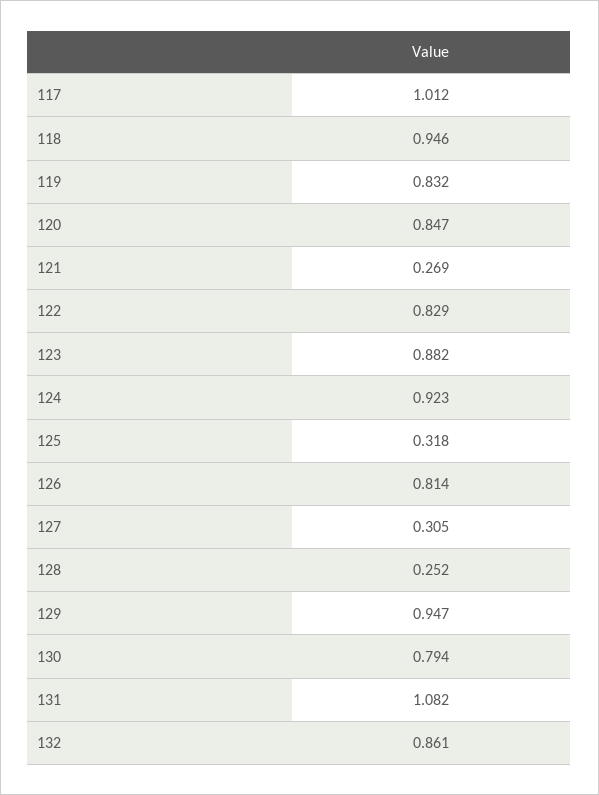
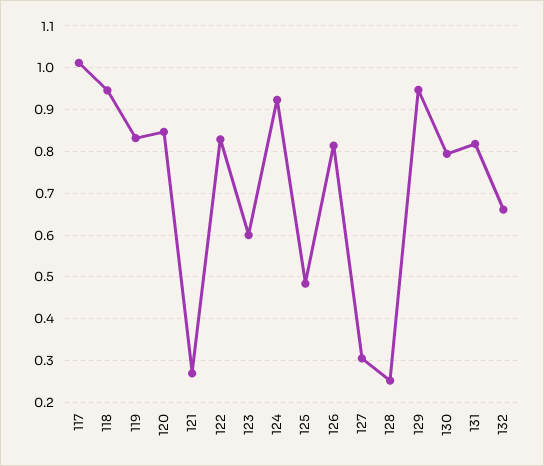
  {
    "117": 1.012,
    "118": 0.946,
    "119": 0.832,
    "120": 0.847,
    "121": 0.269,
    "122": 0.829,
-   "123": 0.882,
+   "123": 0.6,
    "124": 0.923,
-   "125": 0.318,
+   "125": 0.48,
    "126": 0.814,
    "127": 0.305,
    "128": 0.252,
    "129": 0.947,
    "130": 0.794,
-   "131": 1.082,
+   "131": 0.82,
-   "132": 0.861
+   "132": 0.66
  }

